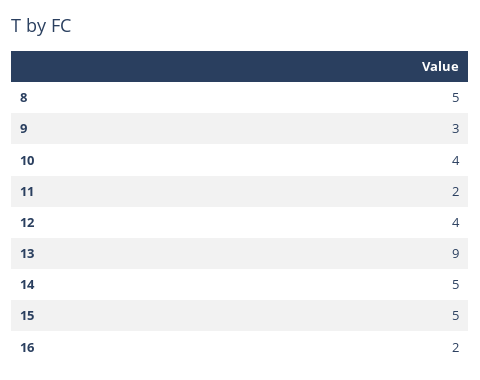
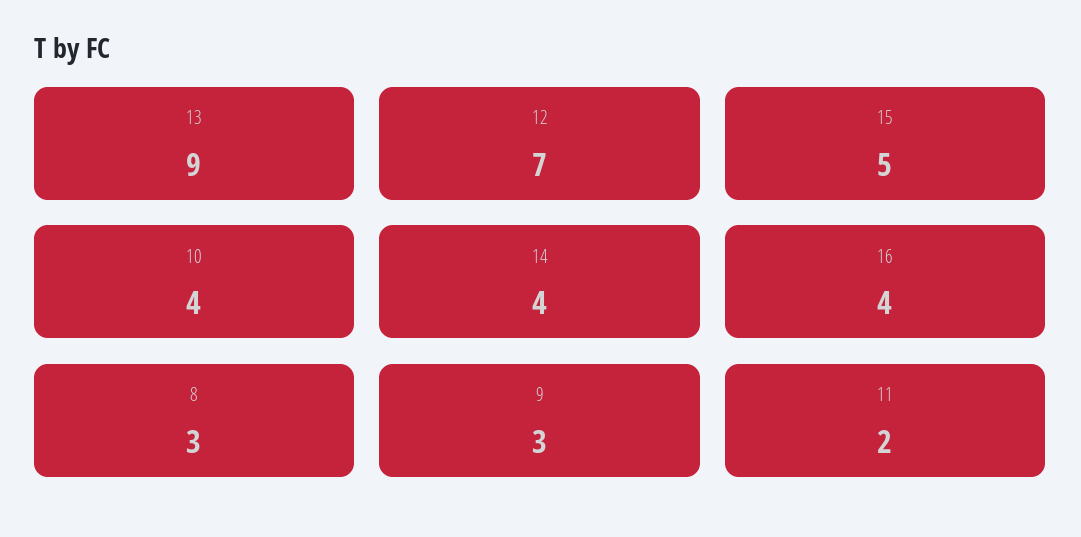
  {
-   "8": 5,
+   "8": 3,
    "9": 3,
    "10": 4,
    "11": 2,
-   "12": 4,
+   "12": 7,
    "13": 9,
-   "14": 5,
+   "14": 4,
    "15": 5,
-   "16": 2
+   "16": 4
  }

